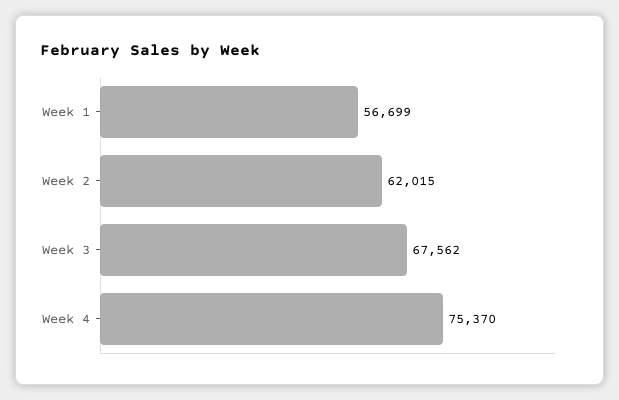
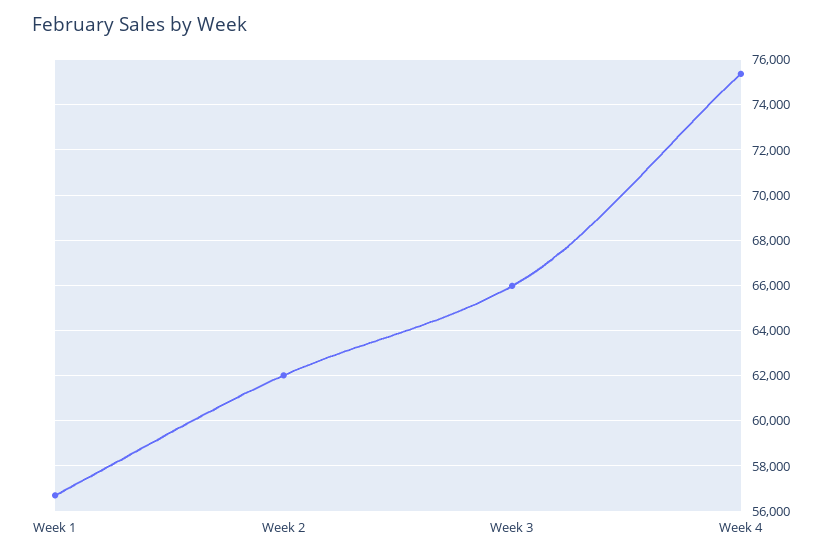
  {
    "Week 1": 56699,
    "Week 2": 62015,
-   "Week 3": 67562,
+   "Week 3": 66000,
    "Week 4": 75370
  }

